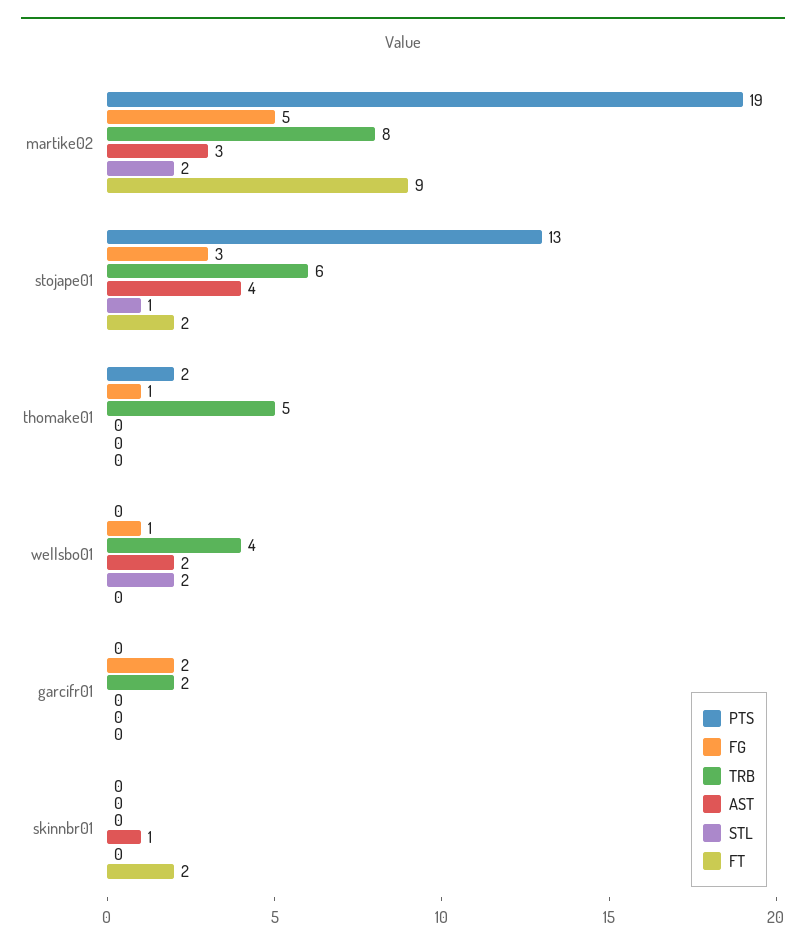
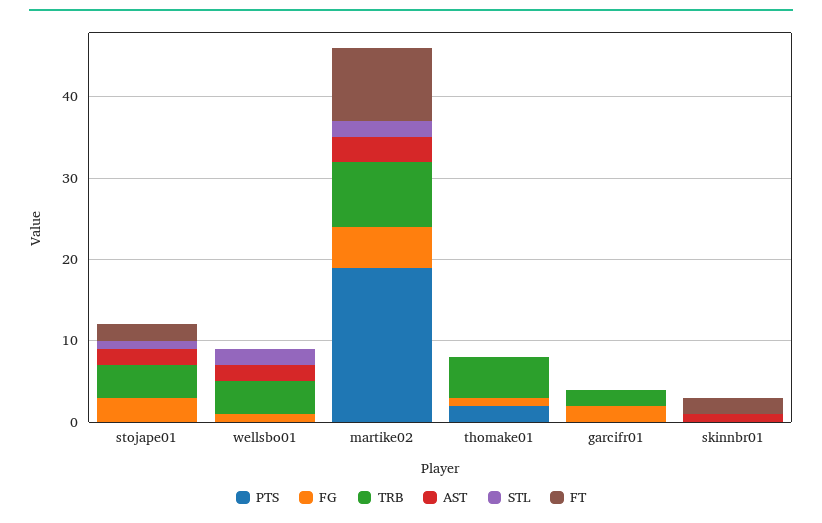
  {
    "PTS": {
      "martike02": 19,
-     "stojape01": 13,
+     "stojape01": 0,
      "thomake01": 2,
      "wellsbo01": 0,
      "garcifr01": 0,
      "skinnbr01": 0
    },
    "FG": {
      "martike02": 5,
      "stojape01": 3,
      "thomake01": 1,
      "wellsbo01": 1,
      "garcifr01": 2,
      "skinnbr01": 0
    },
    "TRB": {
      "martike02": 8,
-     "stojape01": 6,
+     "stojape01": 4,
      "thomake01": 5,
      "wellsbo01": 4,
      "garcifr01": 2,
      "skinnbr01": 0
    },
    "AST": {
      "martike02": 3,
-     "stojape01": 4,
+     "stojape01": 2,
      "thomake01": 0,
      "wellsbo01": 2,
      "garcifr01": 0,
      "skinnbr01": 1
    },
    "STL": {
      "martike02": 2,
      "stojape01": 1,
      "thomake01": 0,
      "wellsbo01": 2,
      "garcifr01": 0,
      "skinnbr01": 0
    },
    "FT": {
      "martike02": 9,
      "stojape01": 2,
      "thomake01": 0,
      "wellsbo01": 0,
      "garcifr01": 0,
      "skinnbr01": 2
    }
  }

